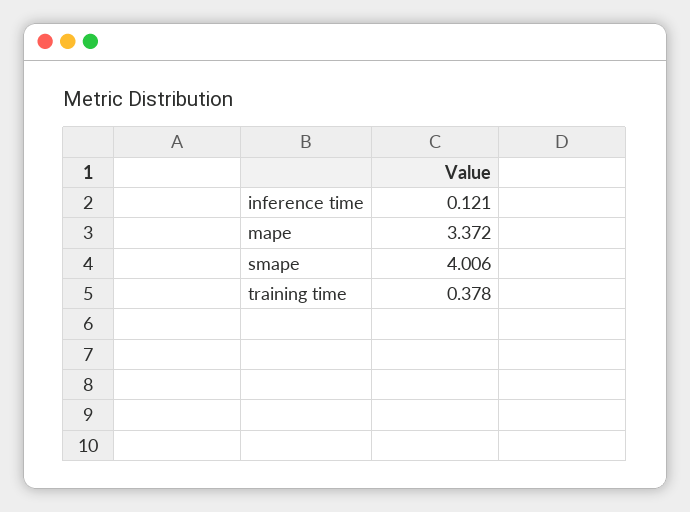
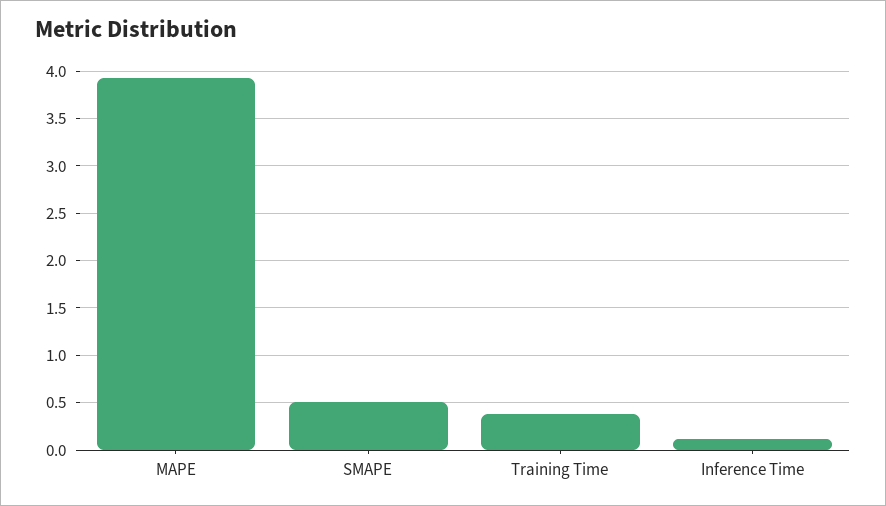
  {
    "inference time": 0.121,
-   "mape": 3.372,
+   "mape": 3.9,
-   "smape": 4.006,
+   "smape": 0.5,
    "training time": 0.378
  }

